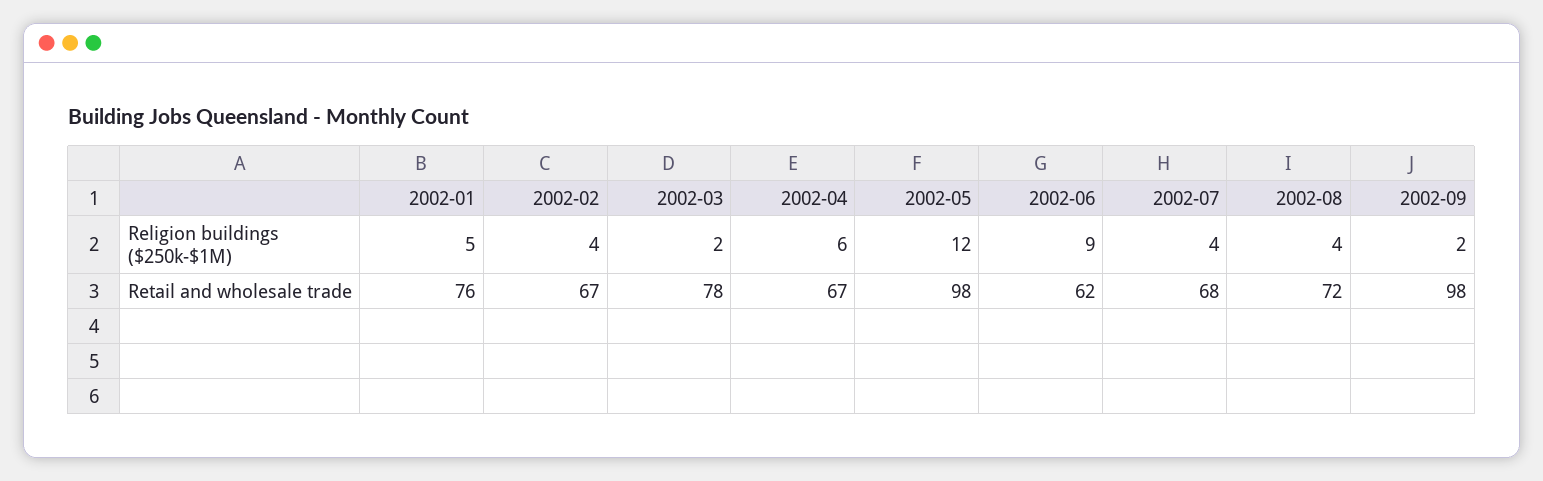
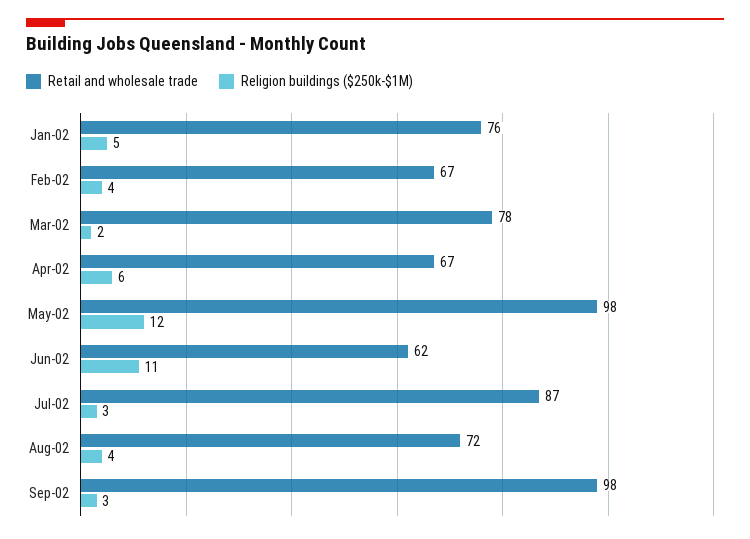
  {
    "Religion buildings ($250k-$1M)": {
      "2002-01": 5,
      "2002-02": 4,
      "2002-03": 2,
      "2002-04": 6,
      "2002-05": 12,
-     "2002-06": 9,
+     "2002-06": 11,
-     "2002-07": 4,
+     "2002-07": 3,
      "2002-08": 4,
-     "2002-09": 2
+     "2002-09": 3
    },
    "Retail and wholesale trade": {
      "2002-01": 76,
      "2002-02": 67,
      "2002-03": 78,
      "2002-04": 67,
      "2002-05": 98,
      "2002-06": 62,
-     "2002-07": 68,
+     "2002-07": 87,
      "2002-08": 72,
      "2002-09": 98
    }
  }

